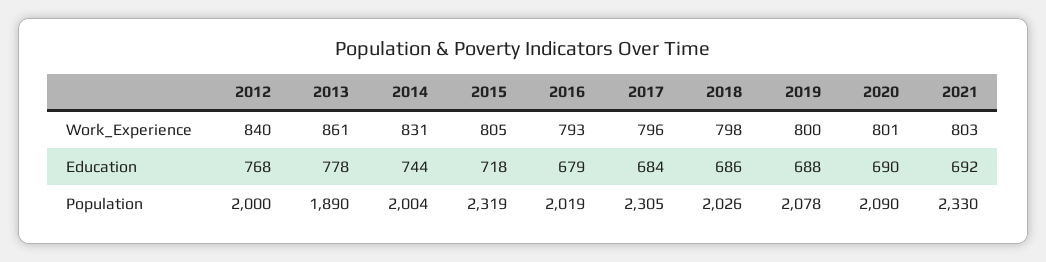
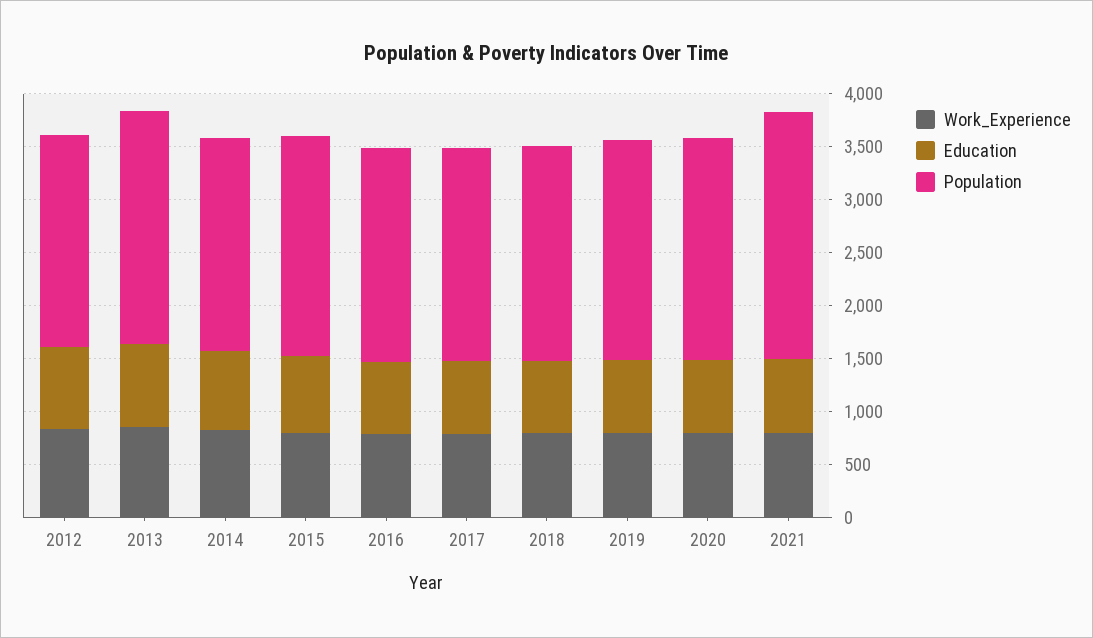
  {
    "Work_Experience": {
      "2012": 840,
      "2013": 861,
      "2014": 831,
      "2015": 805,
      "2016": 793,
      "2017": 796,
      "2018": 798,
      "2019": 800,
      "2020": 801,
      "2021": 803
    },
    "Education": {
      "2012": 768,
      "2013": 778,
      "2014": 744,
      "2015": 718,
      "2016": 679,
      "2017": 684,
      "2018": 686,
      "2019": 688,
      "2020": 690,
      "2021": 692
    },
    "Population": {
      "2012": 2000,
-     "2013": 1890,
+     "2013": 2200,
      "2014": 2004,
-     "2015": 2319,
+     "2015": 2100,
      "2016": 2019,
-     "2017": 2305,
+     "2017": 2000,
      "2018": 2026,
      "2019": 2078,
      "2020": 2090,
      "2021": 2330
    }
  }

